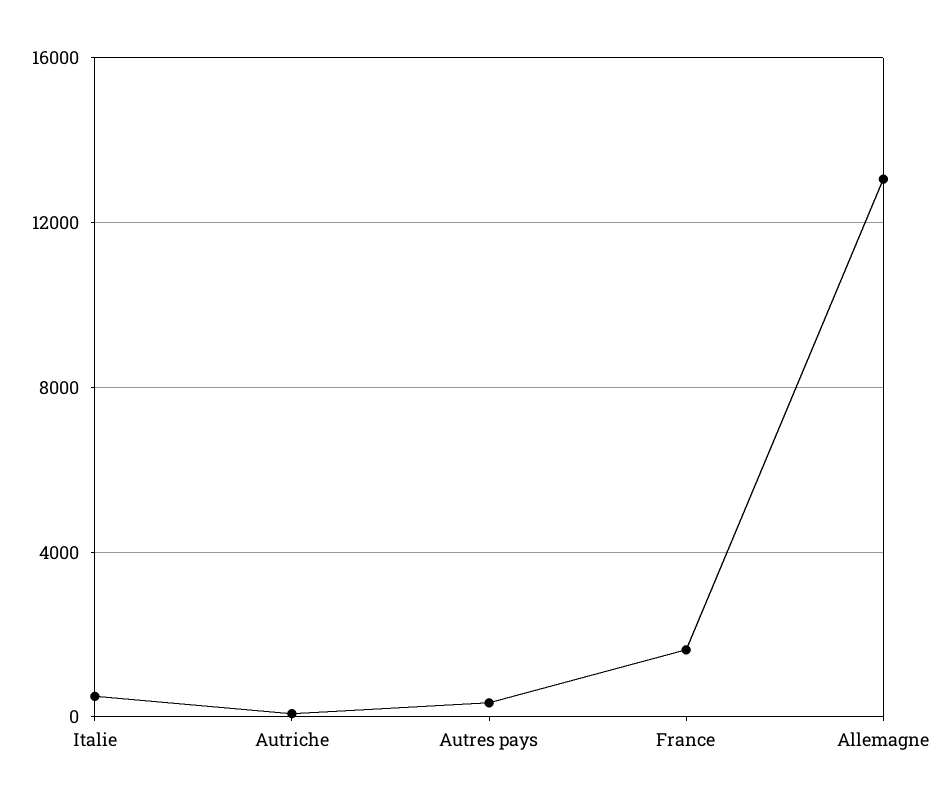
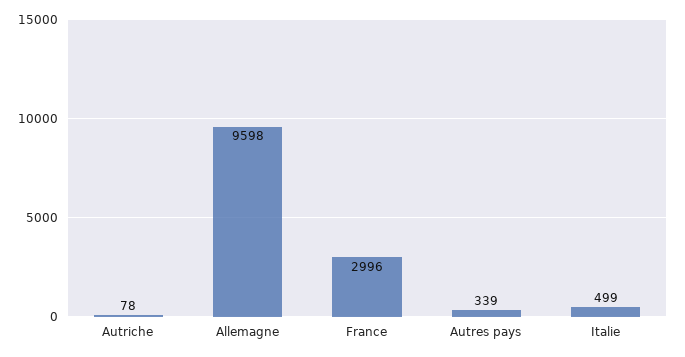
  {
    "Italie": 499,
    "Autriche": 78,
    "Autres pays": 339,
-   "France": 1500,
+   "France": 2996,
-   "Allemagne": 13000
+   "Allemagne": 9598
  }

